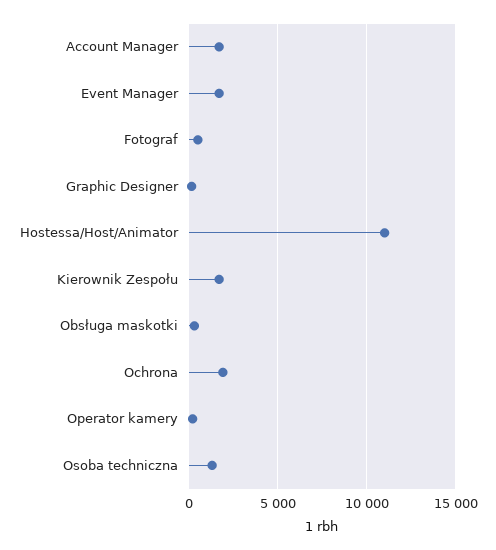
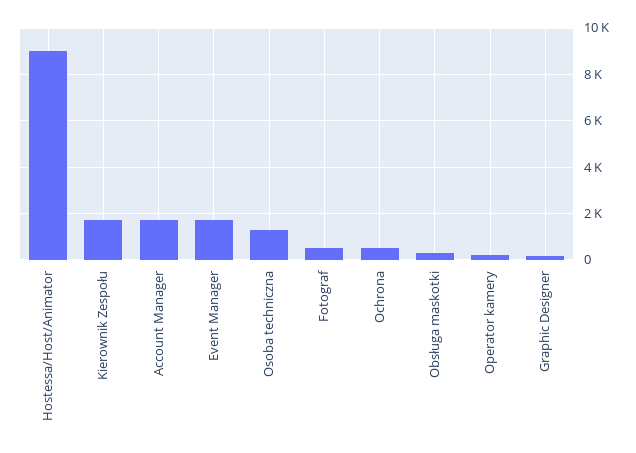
  {
    "Account Manager": 1500,
    "Event Manager": 1500,
    "Fotograf": 500,
    "Graphic Designer": 0,
-   "Hostessa/Host/Animator": 11000,
+   "Hostessa/Host/Animator": 9000,
    "Kierownik Zespołu": 1500,
    "Obsługa maskotki": 500,
-   "Ochrona": 2000,
+   "Ochrona": 500,
    "Operator kamery": 0,
    "Osoba techniczna": 1500
  }

